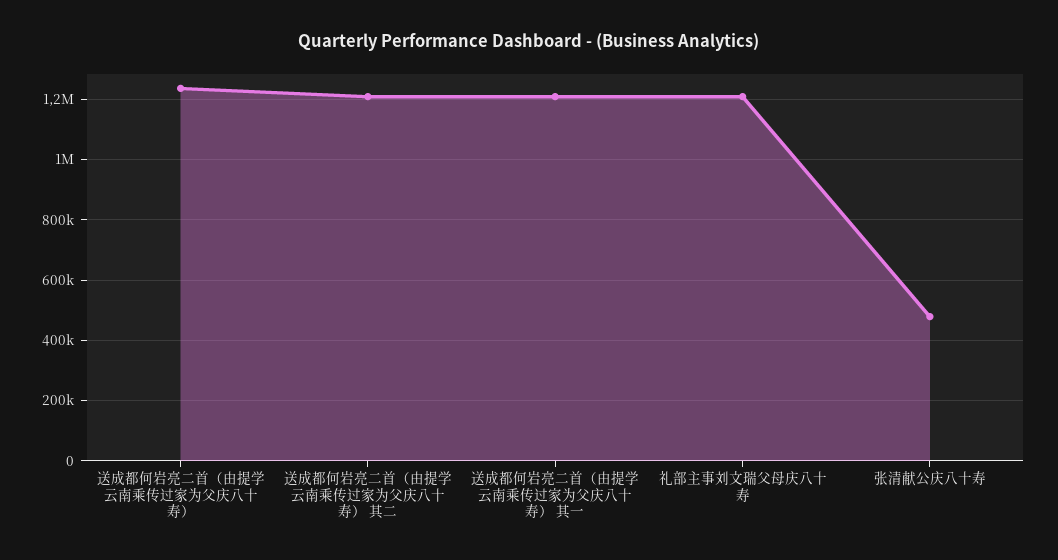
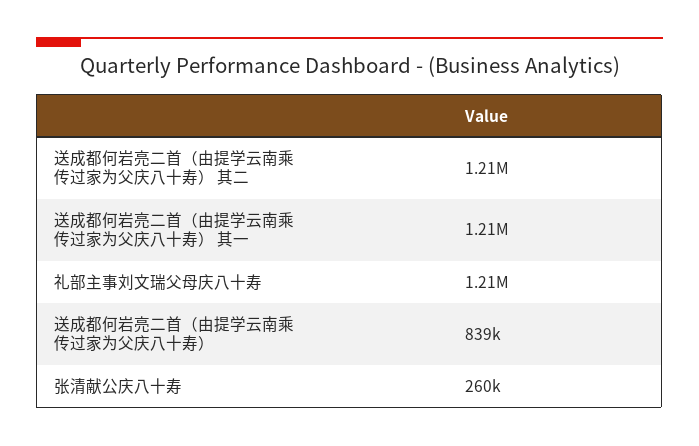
  {
-   "送成都何岩亮二首（由提学云南乘传过家为父庆八十寿）": 1240000,
+   "送成都何岩亮二首（由提学云南乘传过家为父庆八十寿）": 839000,
    "送成都何岩亮二首（由提学云南乘传过家为父庆八十寿） 其二": 1210000,
    "送成都何岩亮二首（由提学云南乘传过家为父庆八十寿） 其一": 1210000,
    "礼部主事刘文瑞父母庆八十寿": 1210000,
-   "张清献公庆八十寿": 480000
+   "张清献公庆八十寿": 260000
  }

